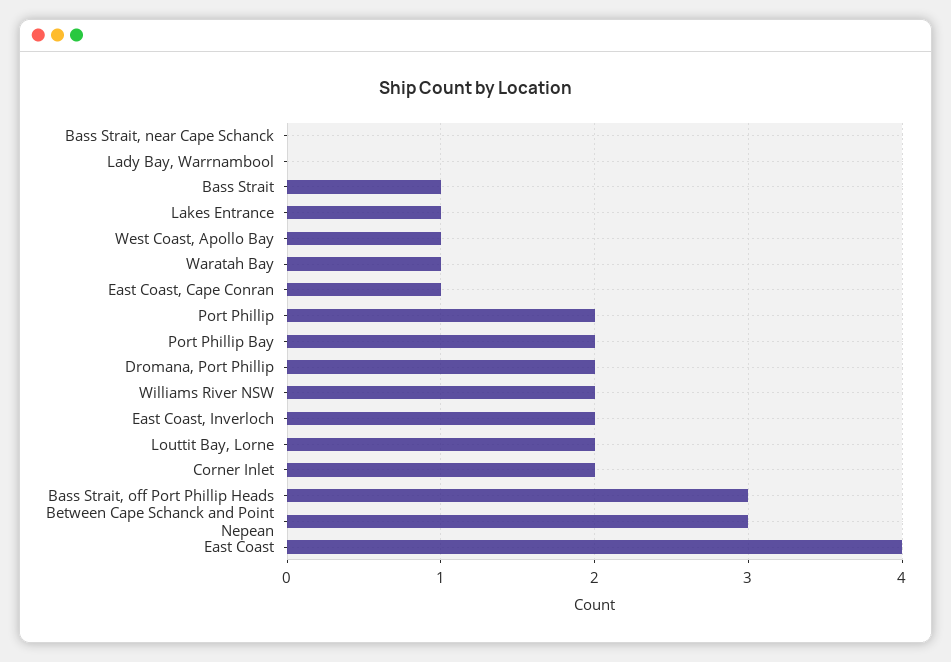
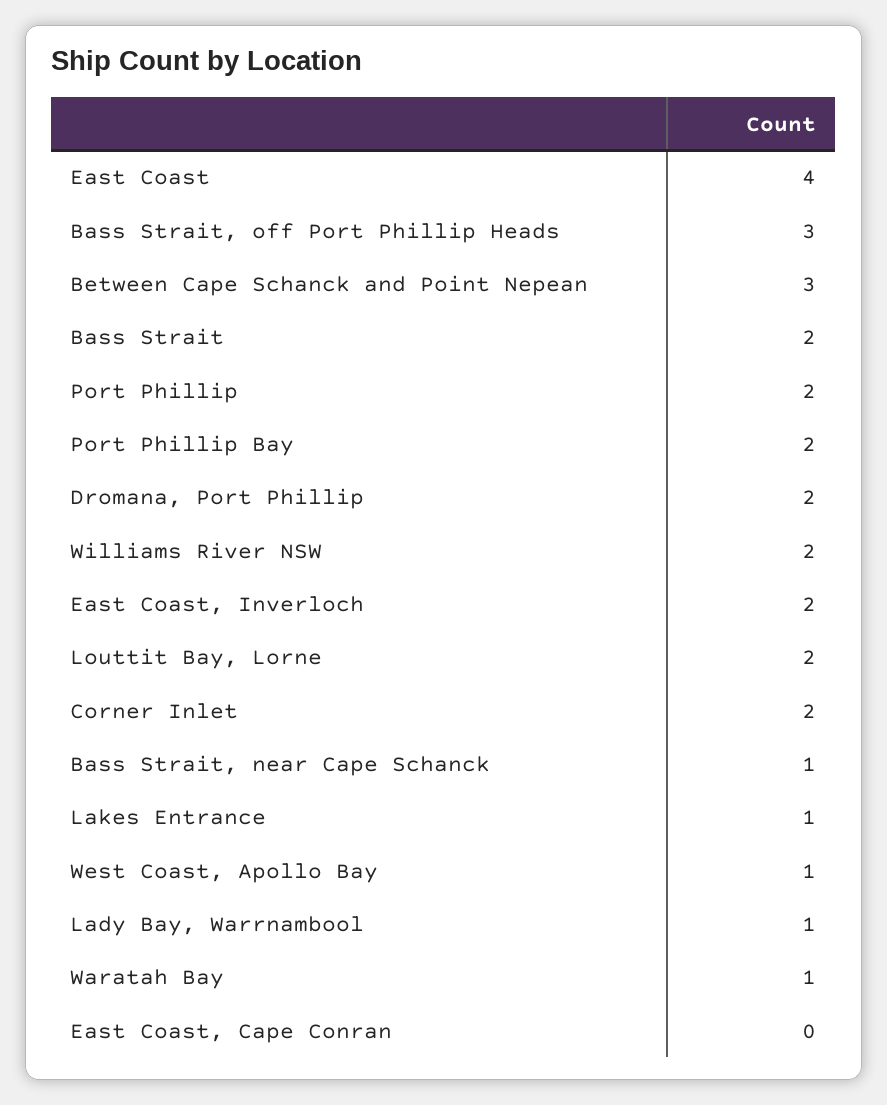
  {
-   "Bass Strait, near Cape Schanck": 0,
+   "Bass Strait, near Cape Schanck": 1,
-   "Lady Bay, Warrnambool": 0,
+   "Lady Bay, Warrnambool": 1,
-   "Bass Strait": 1,
+   "Bass Strait": 2,
    "Lakes Entrance": 1,
    "West Coast, Apollo Bay": 1,
    "Waratah Bay": 1,
-   "East Coast, Cape Conran": 1,
+   "East Coast, Cape Conran": 0,
    "Port Phillip": 2,
    "Port Phillip Bay": 2,
    "Dromana, Port Phillip": 2,
    "Williams River NSW": 2,
    "East Coast, Inverloch": 2,
    "Louttit Bay, Lorne": 2,
    "Corner Inlet": 2,
    "Bass Strait, off Port Phillip Heads": 3,
    "Between Cape Schanck and Point Nepean": 3,
    "East Coast": 4
  }

